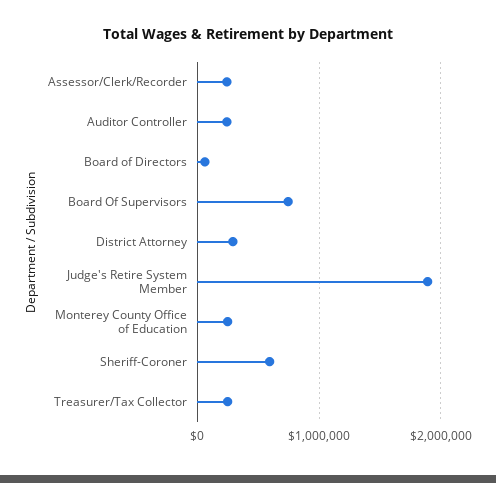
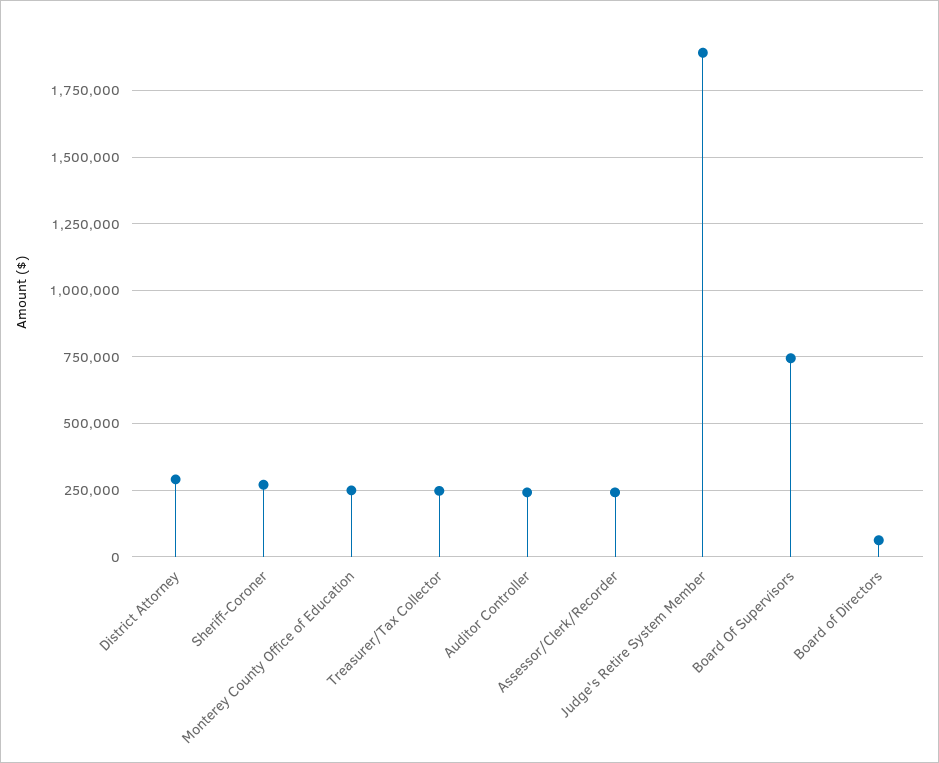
  {
    "Assessor/Clerk/Recorder": 250000,
    "Auditor Controller": 250000,
    "Board of Directors": 50000,
    "Board Of Supervisors": 750000,
    "District Attorney": 300000,
    "Judge's Retire System Member": 1900000,
    "Monterey County Office of Education": 250000,
-   "Sheriff-Coroner": 600000,
+   "Sheriff-Coroner": 275000,
    "Treasurer/Tax Collector": 250000
  }

